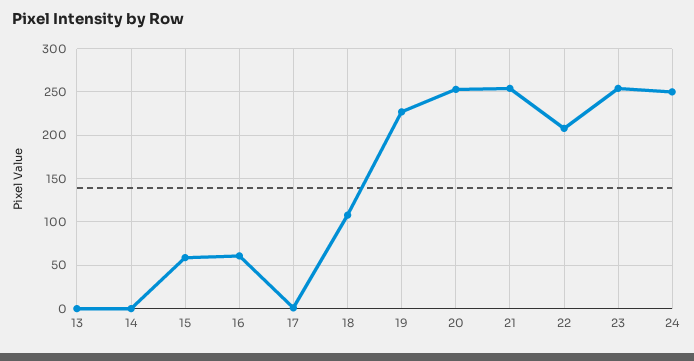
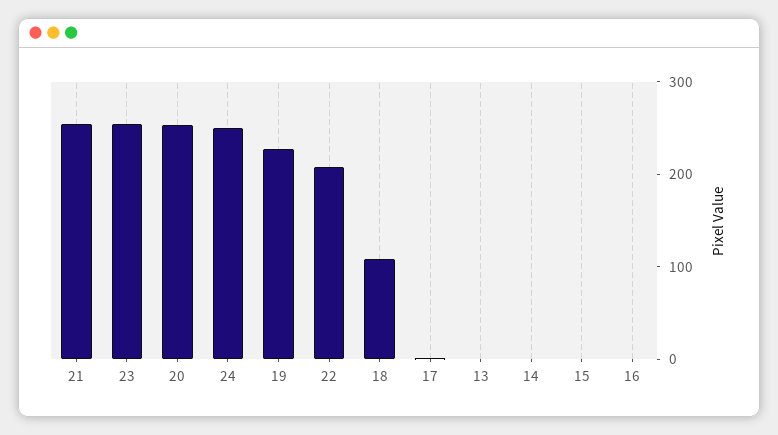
  {
    "13": 0,
    "14": 0,
-   "15": 60,
+   "15": 0,
-   "16": 60,
+   "16": 0,
    "17": 0,
    "18": 110,
    "19": 230,
    "20": 250,
    "21": 250,
    "22": 210,
    "23": 250,
    "24": 250
  }

